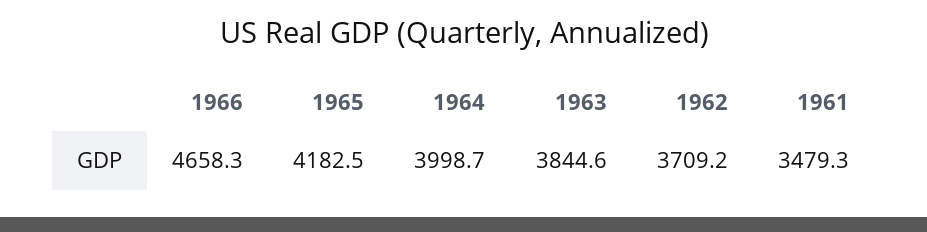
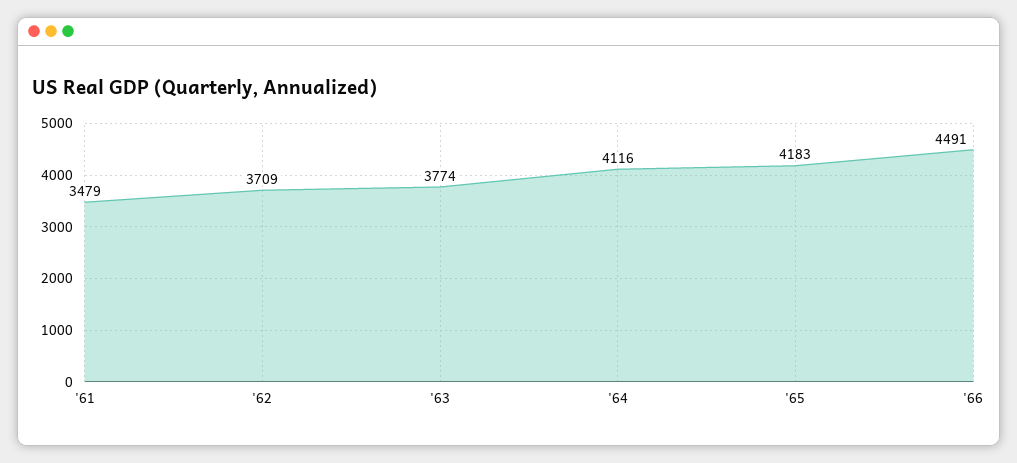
  {
-   "1966": 4658.3,
+   "1966": 4491,
    "1965": 4182.5,
-   "1964": 3998.7,
+   "1964": 4116,
-   "1963": 3844.6,
+   "1963": 3774,
    "1962": 3709.2,
    "1961": 3479.3
  }

